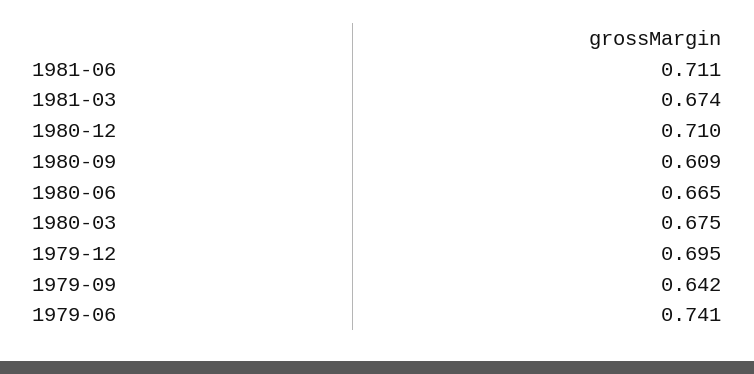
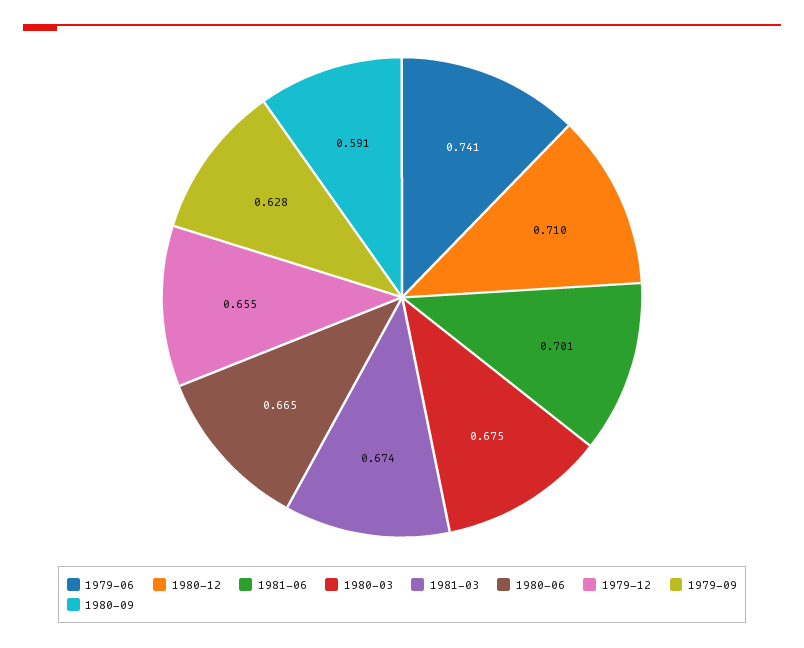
  {
-   "1981-06": 0.711,
+   "1981-06": 0.701,
    "1981-03": 0.674,
    "1980-12": 0.71,
-   "1980-09": 0.609,
+   "1980-09": 0.591,
    "1980-06": 0.665,
    "1980-03": 0.675,
-   "1979-12": 0.695,
+   "1979-12": 0.655,
-   "1979-09": 0.642,
+   "1979-09": 0.628,
    "1979-06": 0.741
  }

